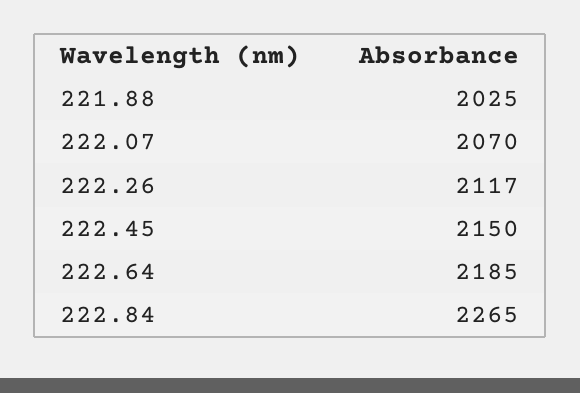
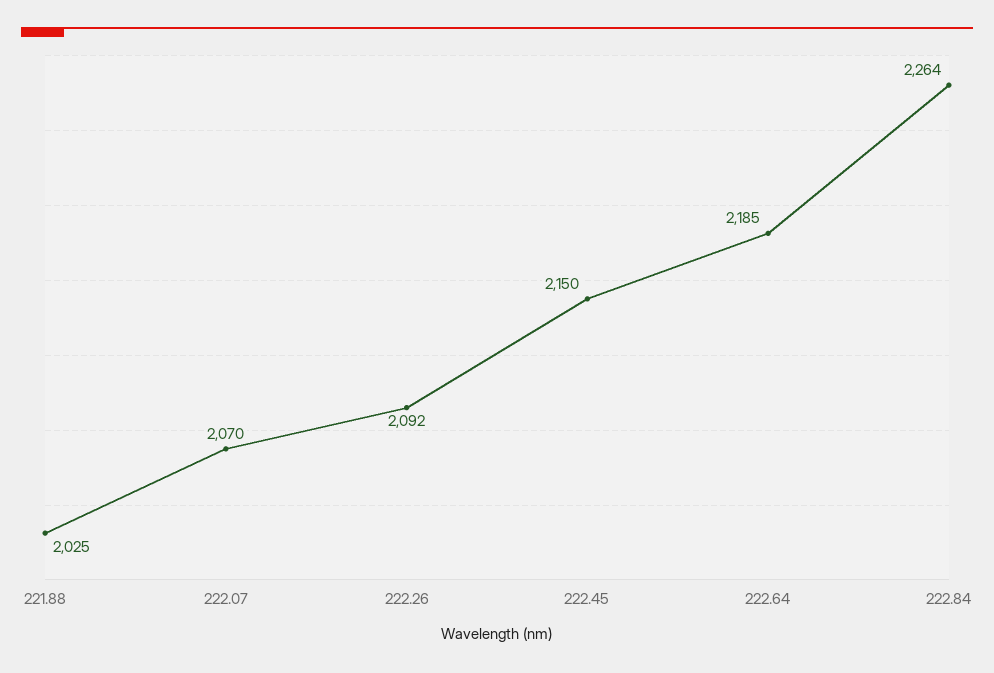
  {
    "221.88": 2025,
    "222.07": 2070,
-   "222.26": 2117,
+   "222.26": 2092,
    "222.45": 2150,
    "222.64": 2185,
-   "222.84": 2265
+   "222.84": 2264
  }

